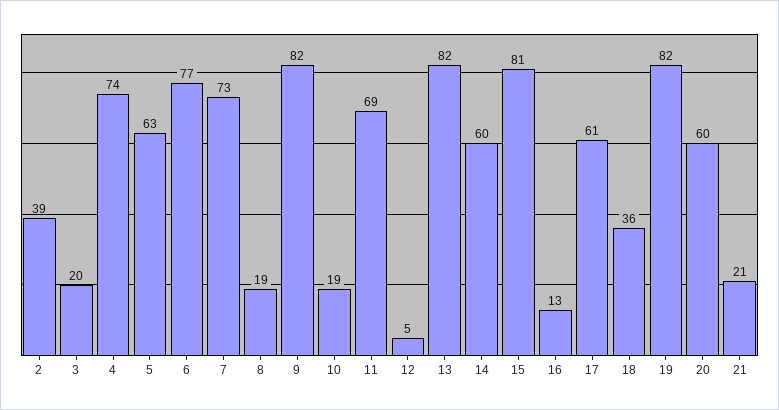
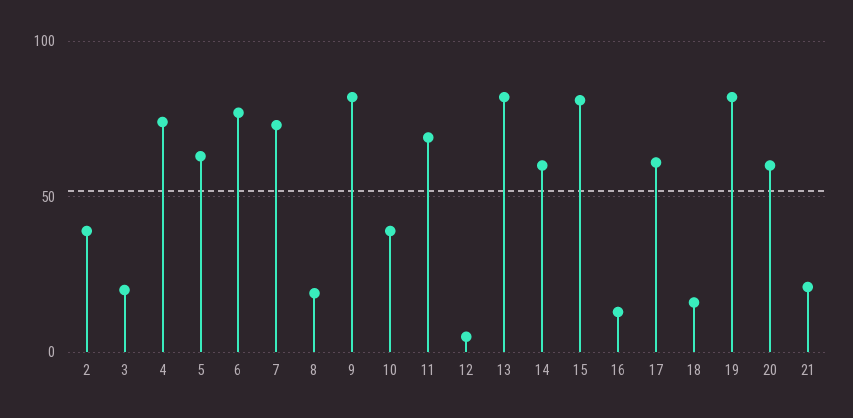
  {
    "2": 39,
    "3": 20,
    "4": 74,
    "5": 63,
    "6": 77,
    "7": 73,
    "8": 19,
    "9": 82,
-   "10": 19,
+   "10": 40,
    "11": 69,
    "12": 5,
    "13": 82,
    "14": 60,
    "15": 81,
    "16": 13,
    "17": 61,
-   "18": 36,
+   "18": 15,
    "19": 82,
    "20": 60,
    "21": 21
  }

